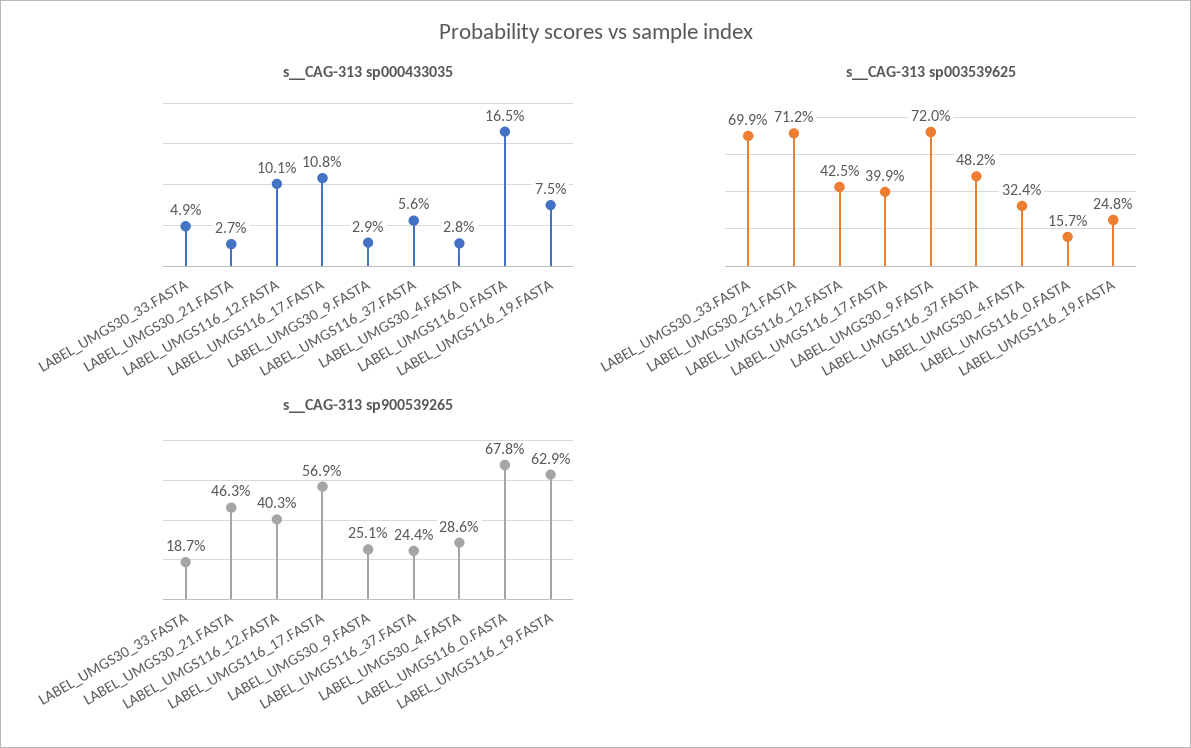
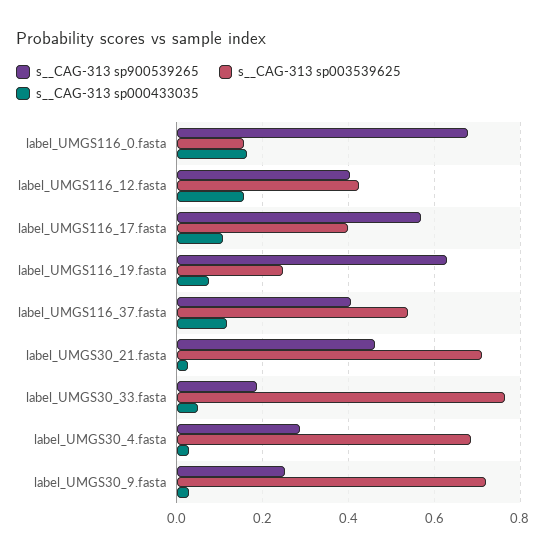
  {
    "s__CAG-313 sp000433035": {
      "LABEL_UMGS30_33.FASTA": 0.049,
      "LABEL_UMGS30_21.FASTA": 0.027,
-     "LABEL_UMGS116_12.FASTA": 0.101,
+     "LABEL_UMGS116_12.FASTA": 0.16,
      "LABEL_UMGS116_17.FASTA": 0.108,
      "LABEL_UMGS30_9.FASTA": 0.029,
-     "LABEL_UMGS116_37.FASTA": 0.056,
+     "LABEL_UMGS116_37.FASTA": 0.12,
      "LABEL_UMGS30_4.FASTA": 0.028,
      "LABEL_UMGS116_0.FASTA": 0.165,
      "LABEL_UMGS116_19.FASTA": 0.075
    },
    "s__CAG-313 sp003539625": {
-     "LABEL_UMGS30_33.FASTA": 0.699,
+     "LABEL_UMGS30_33.FASTA": 0.76,
      "LABEL_UMGS30_21.FASTA": 0.712,
      "LABEL_UMGS116_12.FASTA": 0.425,
      "LABEL_UMGS116_17.FASTA": 0.399,
      "LABEL_UMGS30_9.FASTA": 0.72,
-     "LABEL_UMGS116_37.FASTA": 0.482,
+     "LABEL_UMGS116_37.FASTA": 0.54,
-     "LABEL_UMGS30_4.FASTA": 0.324,
+     "LABEL_UMGS30_4.FASTA": 0.68,
      "LABEL_UMGS116_0.FASTA": 0.157,
      "LABEL_UMGS116_19.FASTA": 0.248
    },
    "s__CAG-313 sp900539265": {
      "LABEL_UMGS30_33.FASTA": 0.187,
      "LABEL_UMGS30_21.FASTA": 0.463,
      "LABEL_UMGS116_12.FASTA": 0.403,
      "LABEL_UMGS116_17.FASTA": 0.569,
      "LABEL_UMGS30_9.FASTA": 0.251,
-     "LABEL_UMGS116_37.FASTA": 0.244,
+     "LABEL_UMGS116_37.FASTA": 0.4,
      "LABEL_UMGS30_4.FASTA": 0.286,
      "LABEL_UMGS116_0.FASTA": 0.678,
      "LABEL_UMGS116_19.FASTA": 0.629
    }
  }

